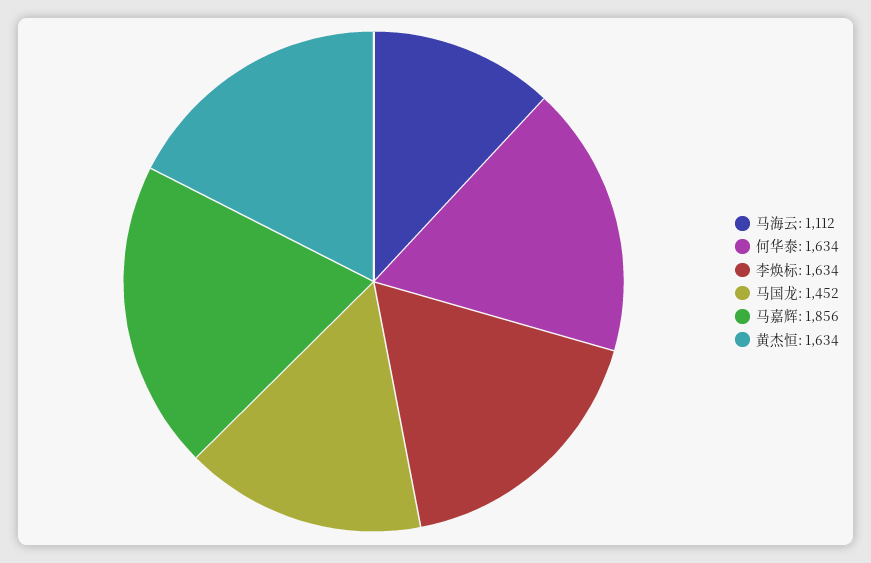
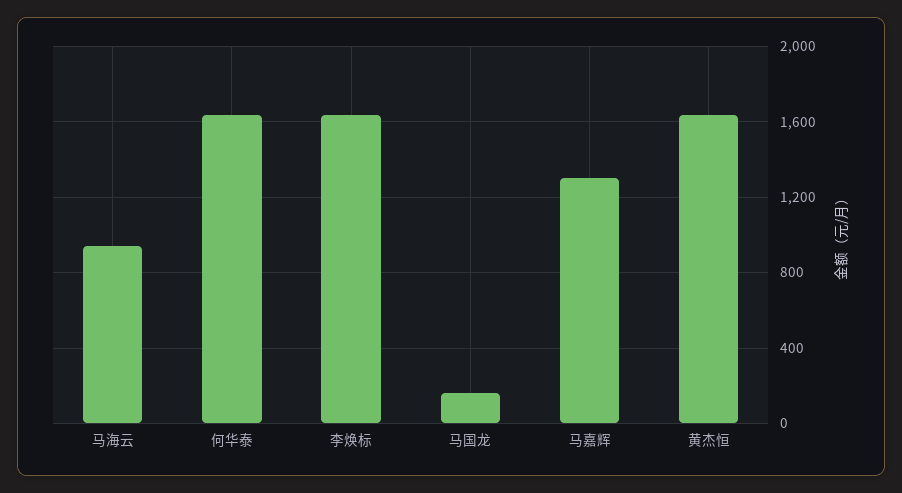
  {
-   "马海云": 1112,
+   "马海云": 950,
    "何华泰": 1634,
    "李焕标": 1634,
-   "马国龙": 1452,
+   "马国龙": 150,
-   "马嘉辉": 1856,
+   "马嘉辉": 1300,
    "黄杰恒": 1634
  }

